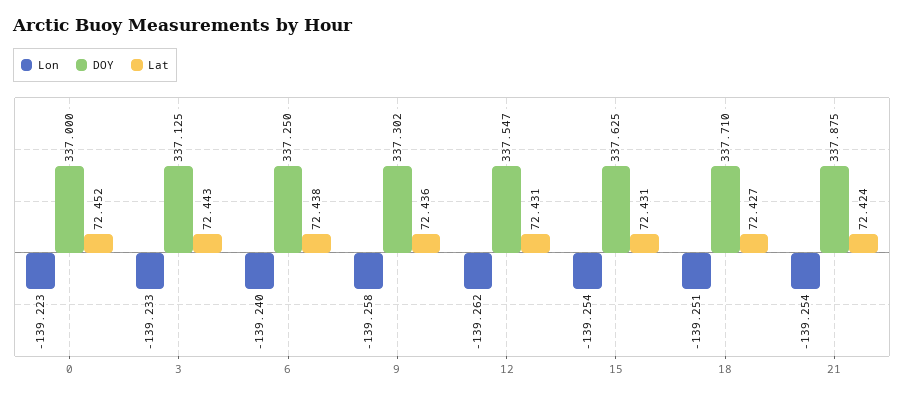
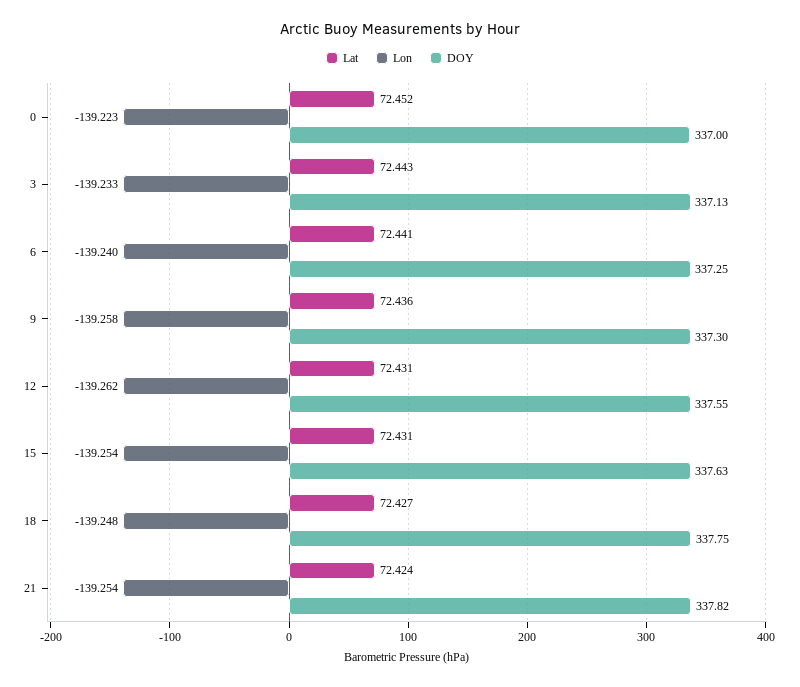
  {
    "Lon": {
      "0": -139.223,
      "3": -139.233,
      "6": -139.24,
      "9": -139.258,
      "12": -139.262,
      "15": -139.254,
-     "18": -139.251,
+     "18": -139.248,
      "21": -139.254
    },
    "DOY": {
      "0": 337,
      "3": 337.125,
      "6": 337.25,
      "9": 337.302,
      "12": 337.547,
      "15": 337.625,
-     "18": 337.71,
+     "18": 337.75,
-     "21": 337.875
+     "21": 337.82
    },
    "Lat": {
      "0": 72.452,
      "3": 72.443,
-     "6": 72.438,
+     "6": 72.441,
      "9": 72.436,
      "12": 72.431,
      "15": 72.431,
      "18": 72.427,
      "21": 72.424
    }
  }

